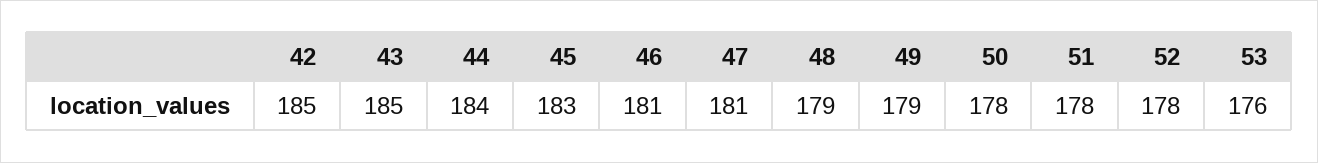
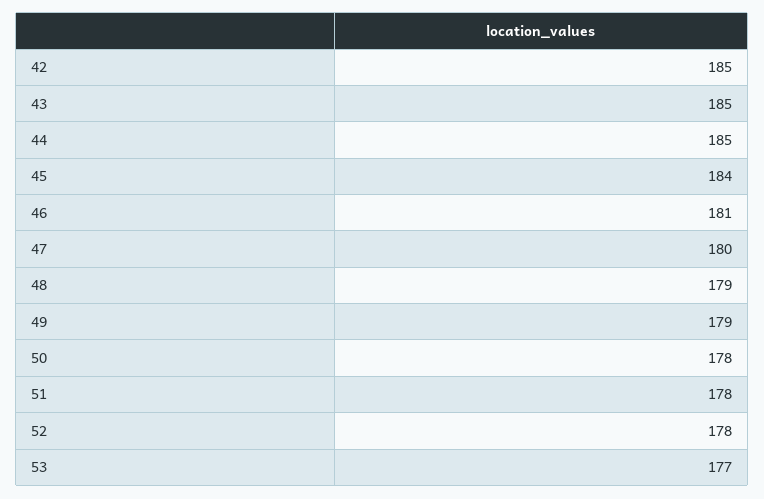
  {
    "42": 185,
    "43": 185,
-   "44": 184,
+   "44": 185,
-   "45": 183,
+   "45": 184,
    "46": 181,
-   "47": 181,
+   "47": 180,
    "48": 179,
    "49": 179,
    "50": 178,
    "51": 178,
    "52": 178,
-   "53": 176
+   "53": 177
  }

